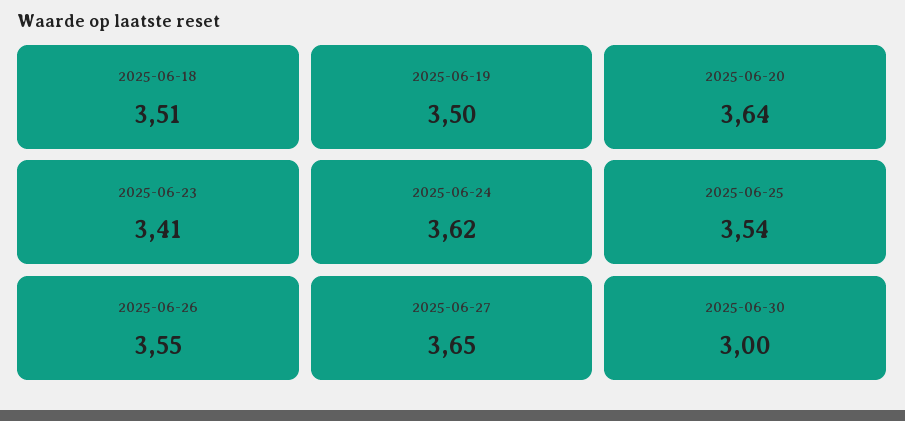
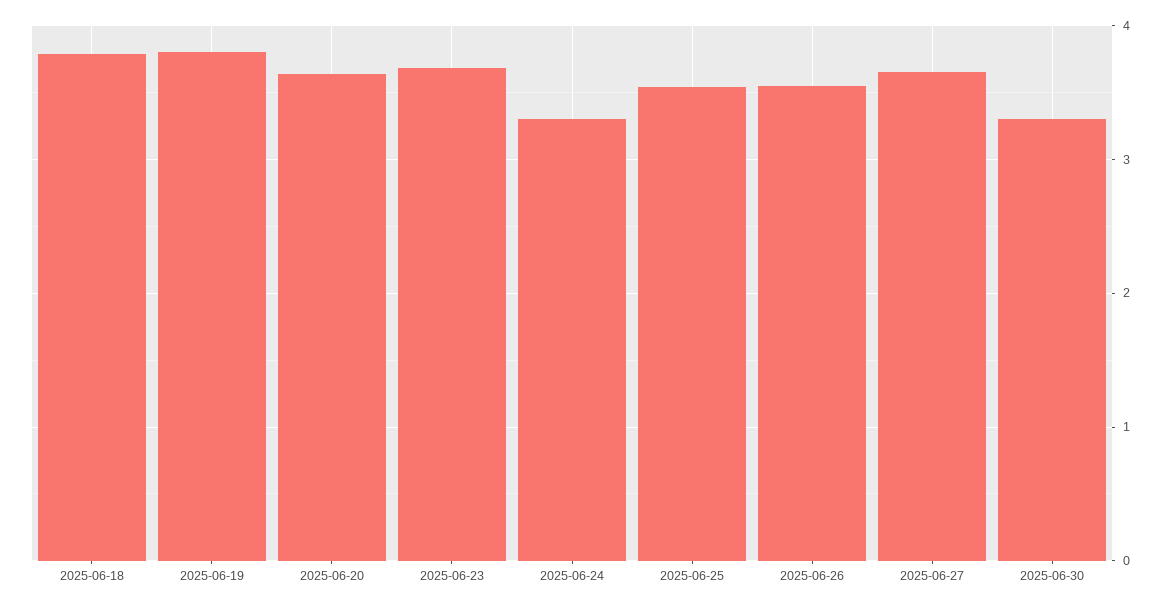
  {
-   "2025-06-18": 3.51,
+   "2025-06-18": 3.8,
-   "2025-06-19": 3.5,
+   "2025-06-19": 3.8,
    "2025-06-20": 3.64,
-   "2025-06-23": 3.41,
+   "2025-06-23": 3.7,
-   "2025-06-24": 3.62,
+   "2025-06-24": 3.3,
    "2025-06-25": 3.54,
    "2025-06-26": 3.55,
    "2025-06-27": 3.65,
-   "2025-06-30": 3
+   "2025-06-30": 3.3
  }

